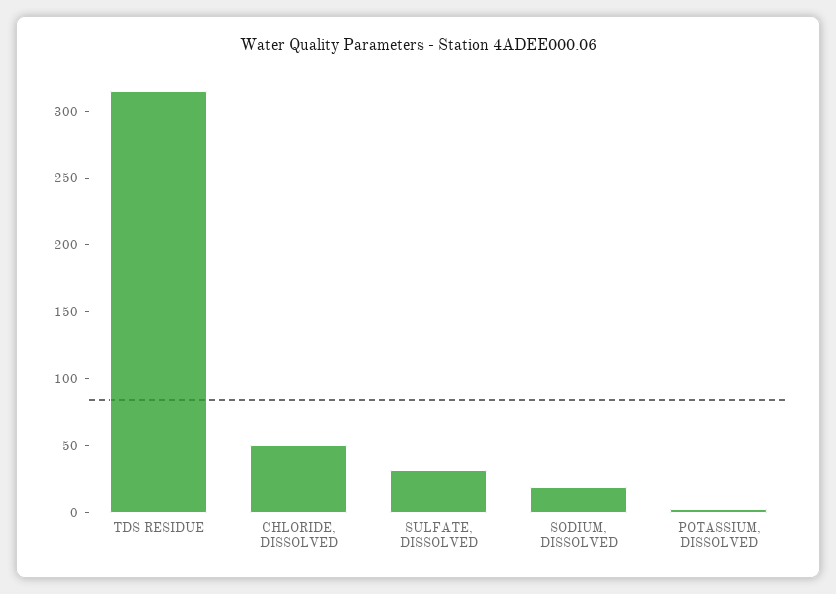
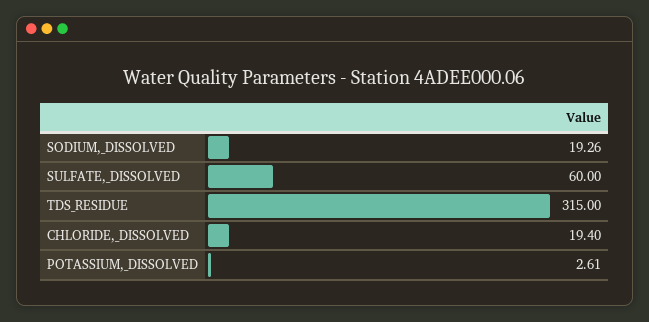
  {
    "TDS RESIDUE": 315,
-   "CHLORIDE, DISSOLVED": 50,
+   "CHLORIDE, DISSOLVED": 19.4,
-   "SULFATE, DISSOLVED": 30,
+   "SULFATE, DISSOLVED": 60,
    "SODIUM, DISSOLVED": 19.26,
    "POTASSIUM, DISSOLVED": 2.61
  }

